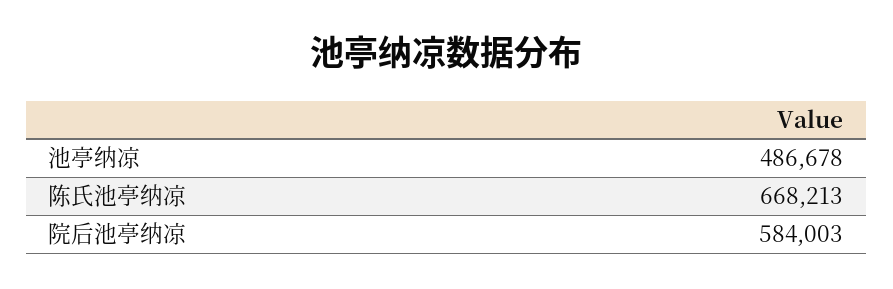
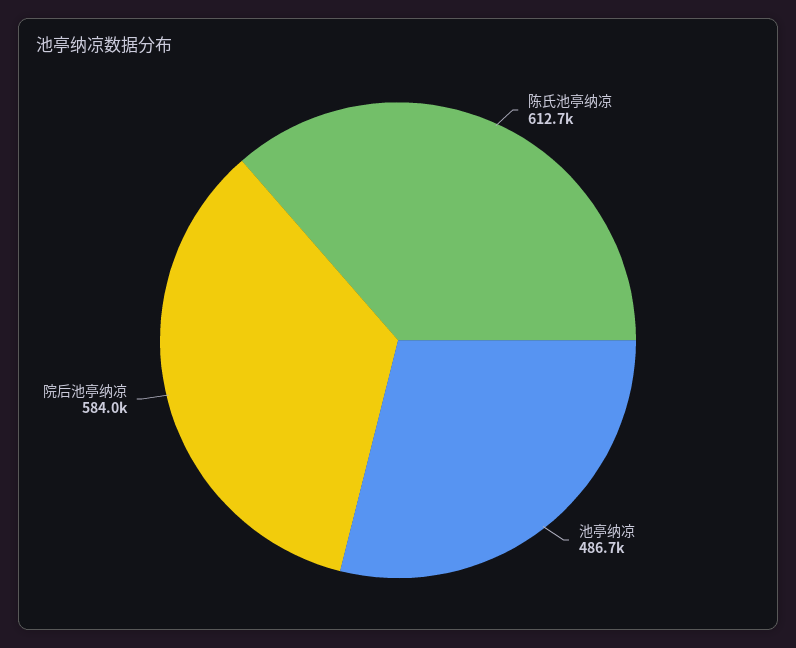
  {
    "池亭纳凉": 486678,
-   "陈氏池亭纳凉": 668213,
+   "陈氏池亭纳凉": 612700,
    "院后池亭纳凉": 584003
  }

